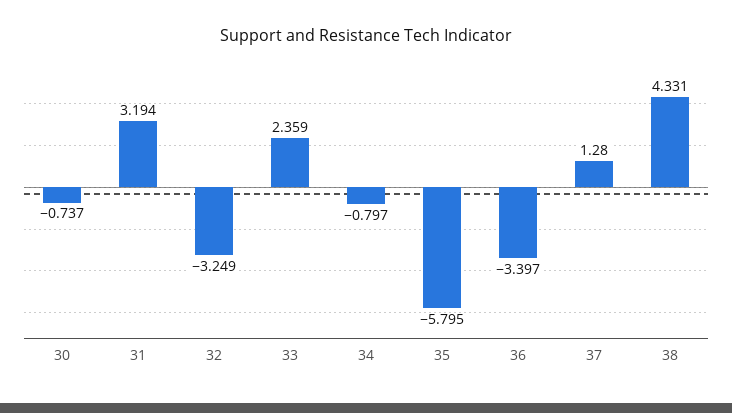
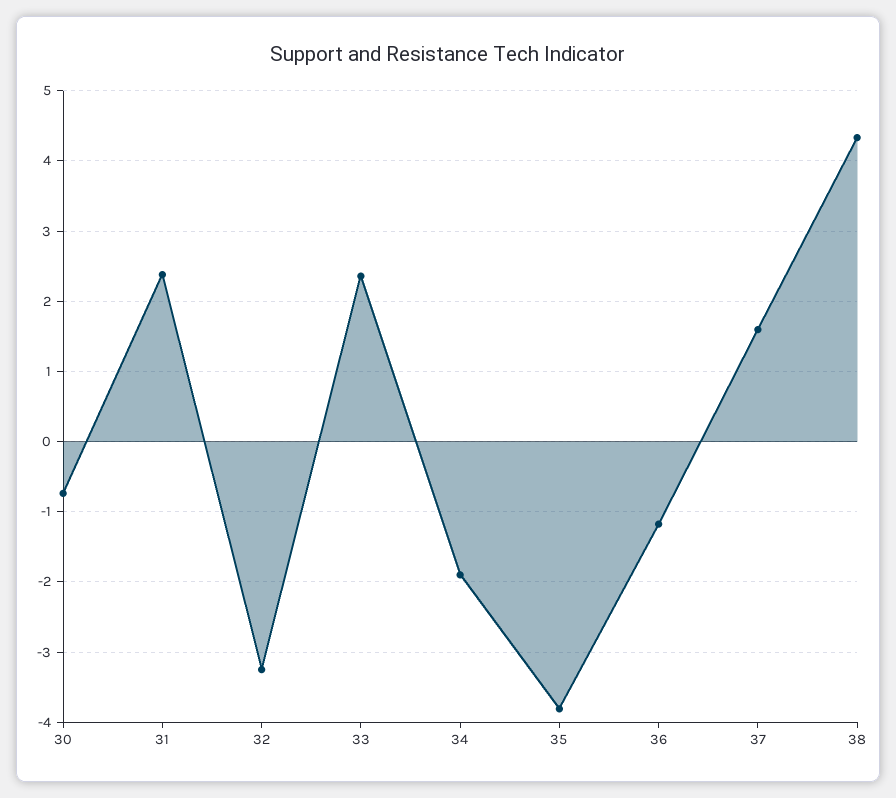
  {
    "30": -0.737,
-   "31": 3.194,
+   "31": 2.4,
    "32": -3.249,
    "33": 2.359,
-   "34": -0.797,
+   "34": -1.9,
-   "35": -5.795,
+   "35": -3.8,
-   "36": -3.397,
+   "36": -1.2,
-   "37": 1.28,
+   "37": 1.6,
    "38": 4.331
  }

